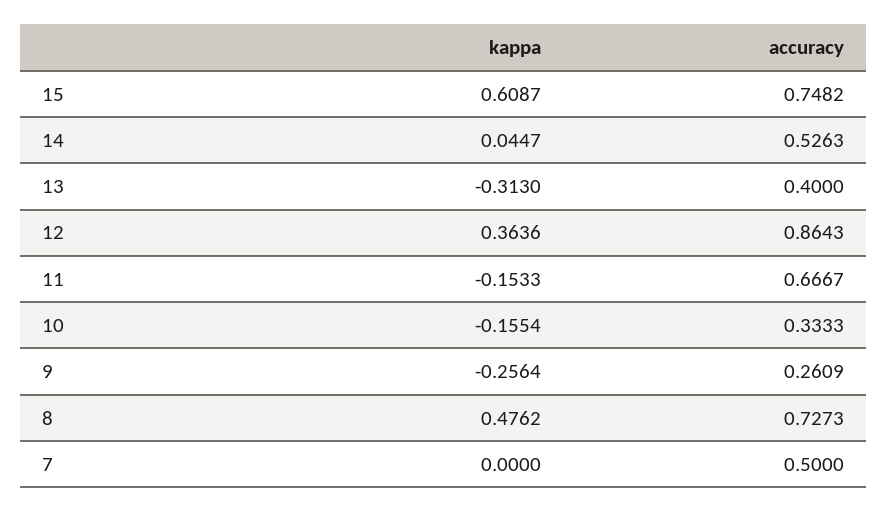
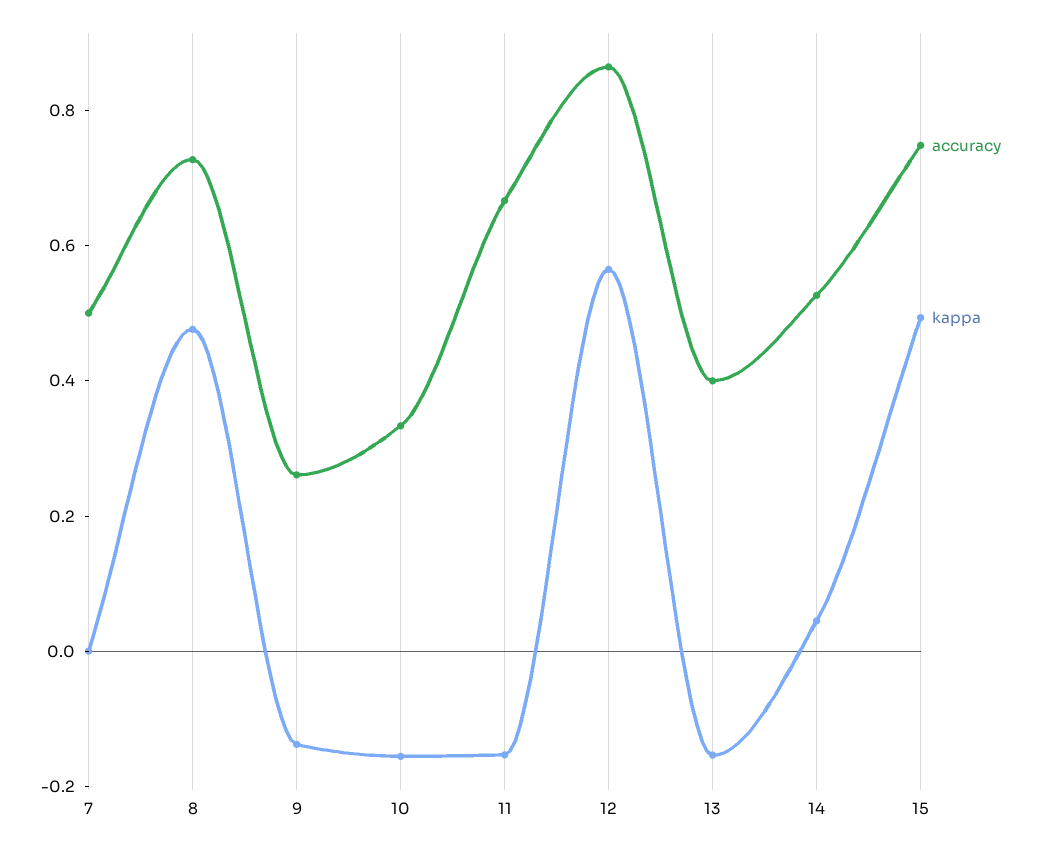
  {
    "kappa": {
-     "15": 0.6087,
+     "15": 0.5,
      "14": 0.0447,
-     "13": -0.313,
+     "13": -0.15,
-     "12": 0.3636,
+     "12": 0.55,
      "11": -0.1533,
      "10": -0.1554,
-     "9": -0.2564,
+     "9": -0.15,
      "8": 0.4762,
      "7": 0
    },
    "accuracy": {
      "15": 0.7482,
      "14": 0.5263,
      "13": 0.4,
      "12": 0.8643,
      "11": 0.6667,
      "10": 0.3333,
      "9": 0.2609,
      "8": 0.7273,
      "7": 0.5
    }
  }

